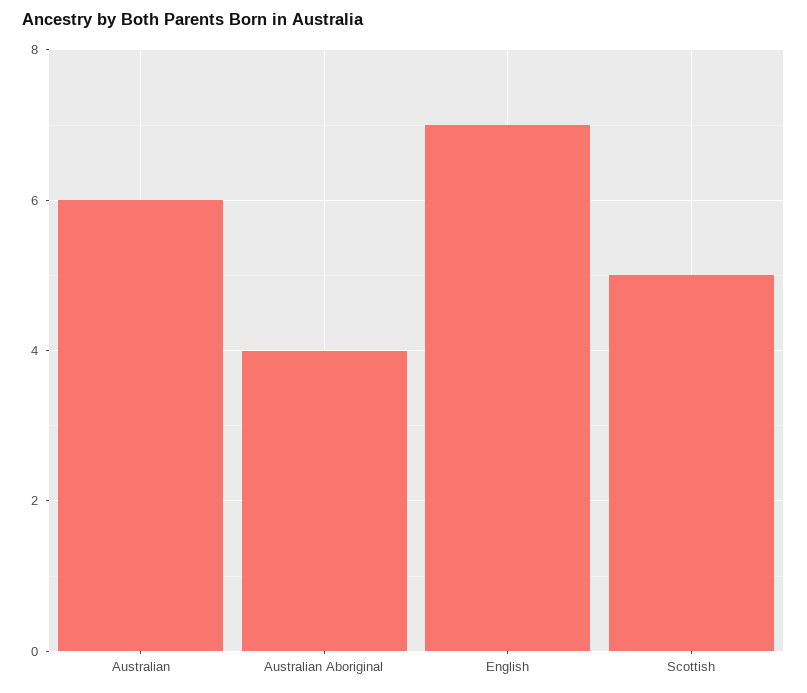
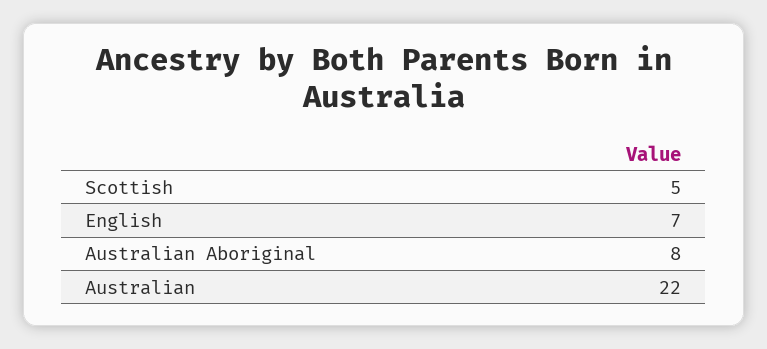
  {
-   "Australian": 6,
+   "Australian": 22,
-   "Australian Aboriginal": 4,
+   "Australian Aboriginal": 8,
    "English": 7,
    "Scottish": 5
  }

